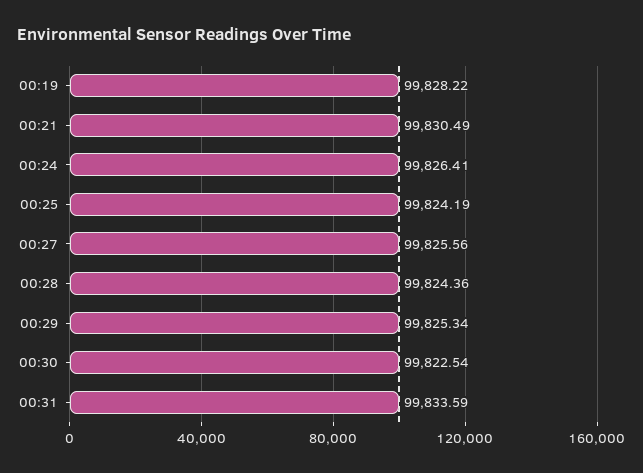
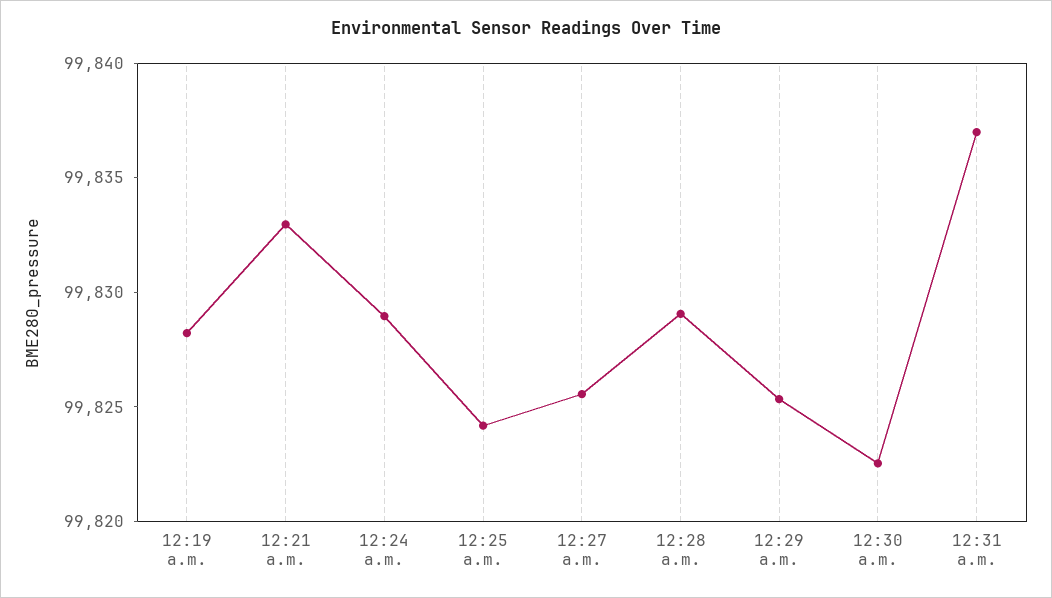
  {
    "00:19": 99828.22,
-   "00:21": 99830.49,
+   "00:21": 99833,
-   "00:24": 99826.41,
+   "00:24": 99829,
    "00:25": 99824.19,
    "00:27": 99825.56,
-   "00:28": 99824.36,
+   "00:28": 99829,
    "00:29": 99825.34,
    "00:30": 99822.54,
-   "00:31": 99833.59
+   "00:31": 99837
  }

